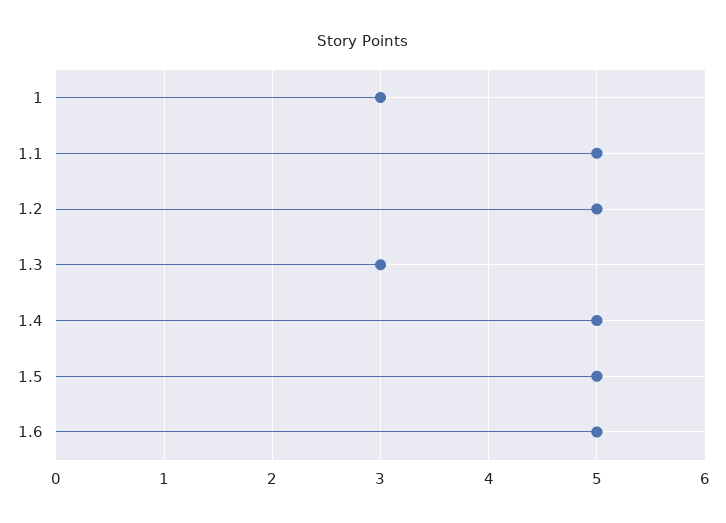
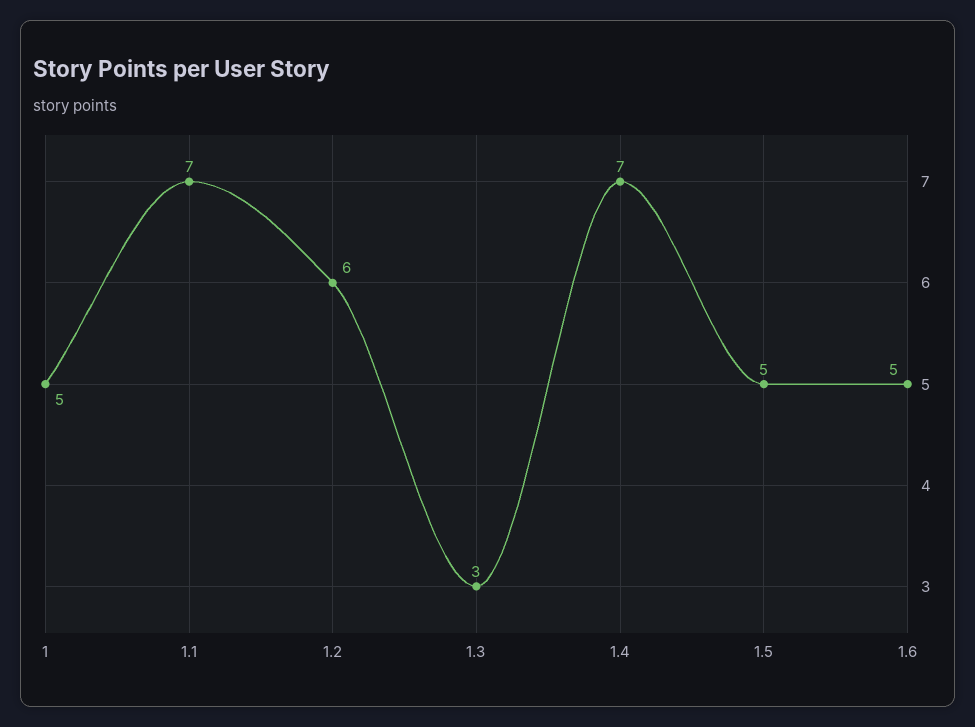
  {
-   "1": 3,
+   "1": 5,
-   "1.1": 5,
+   "1.1": 7,
-   "1.2": 5,
+   "1.2": 6,
    "1.3": 3,
-   "1.4": 5,
+   "1.4": 7,
    "1.5": 5,
    "1.6": 5
  }

